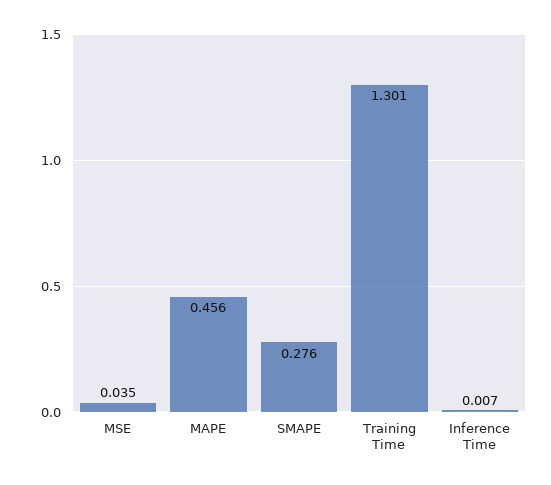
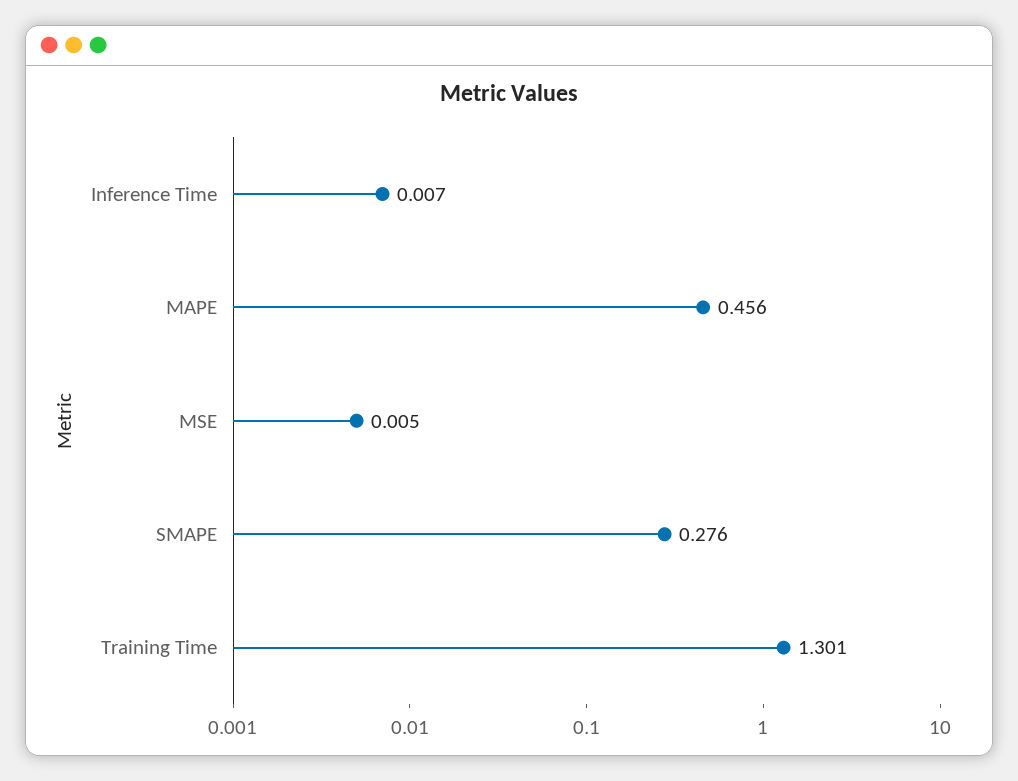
  {
-   "MSE": 0.035,
+   "MSE": 0.005,
    "MAPE": 0.456,
    "SMAPE": 0.276,
    "Training Time": 1.301,
    "Inference Time": 0.007
  }

